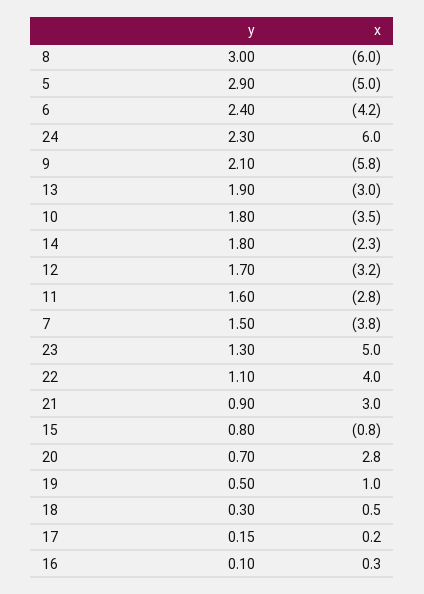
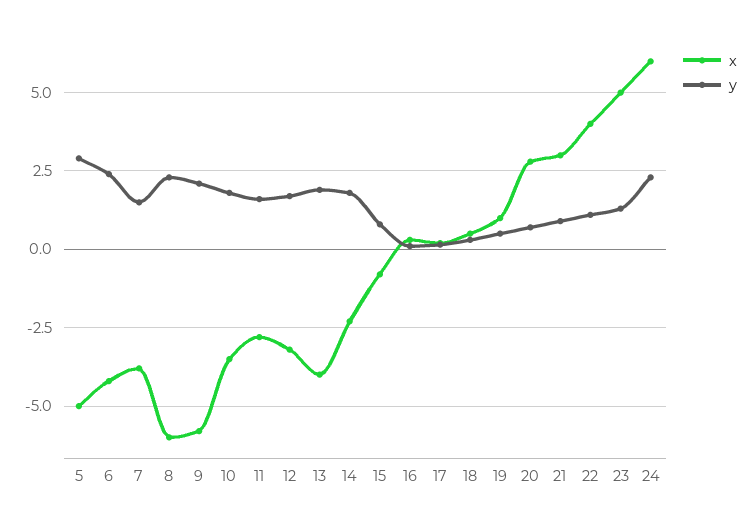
  {
    "y": {
-     "8": 3,
+     "8": 2.25,
      "5": 2.9,
      "6": 2.4,
      "24": 2.3,
      "9": 2.1,
      "13": 1.9,
      "10": 1.8,
      "14": 1.8,
      "12": 1.7,
      "11": 1.6,
      "7": 1.5,
      "23": 1.3,
      "22": 1.1,
      "21": 0.9,
      "15": 0.8,
      "20": 0.7,
      "19": 0.5,
      "18": 0.3,
      "17": 0.15,
      "16": 0.1
    },
    "x": {
      "8": -6,
      "5": -5,
      "6": -4.2,
      "24": 6,
      "9": -5.8,
-     "13": -3,
+     "13": -4,
      "10": -3.5,
      "14": -2.3,
      "12": -3.2,
      "11": -2.8,
      "7": -3.8,
      "23": 5,
      "22": 4,
      "21": 3,
      "15": -0.8,
      "20": 2.8,
      "19": 1,
      "18": 0.5,
      "17": 0.2,
      "16": 0.3
    }
  }

